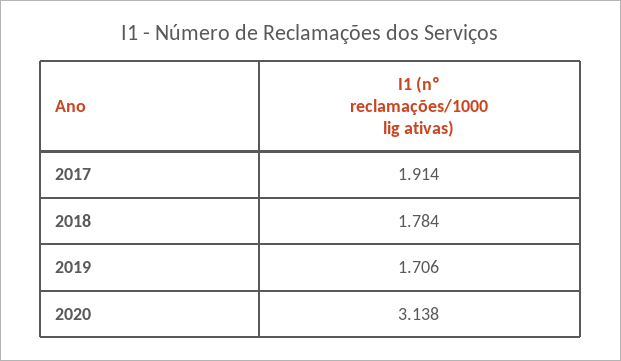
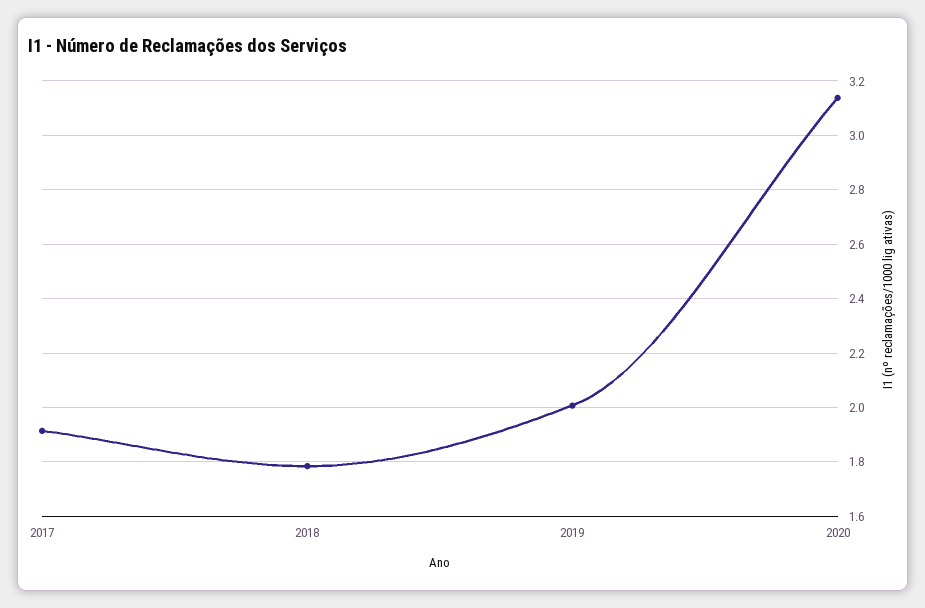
  {
    "2017": 1.914,
    "2018": 1.784,
-   "2019": 1.706,
+   "2019": 2,
    "2020": 3.138
  }

